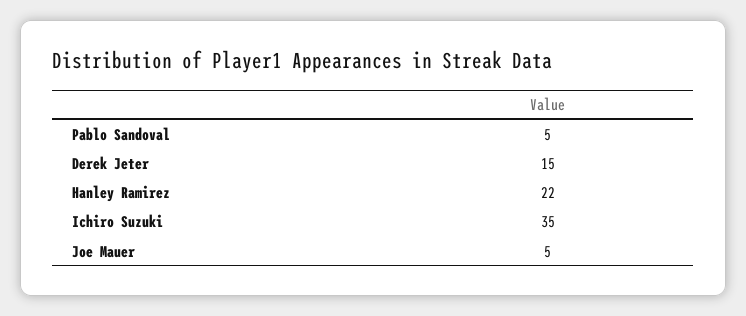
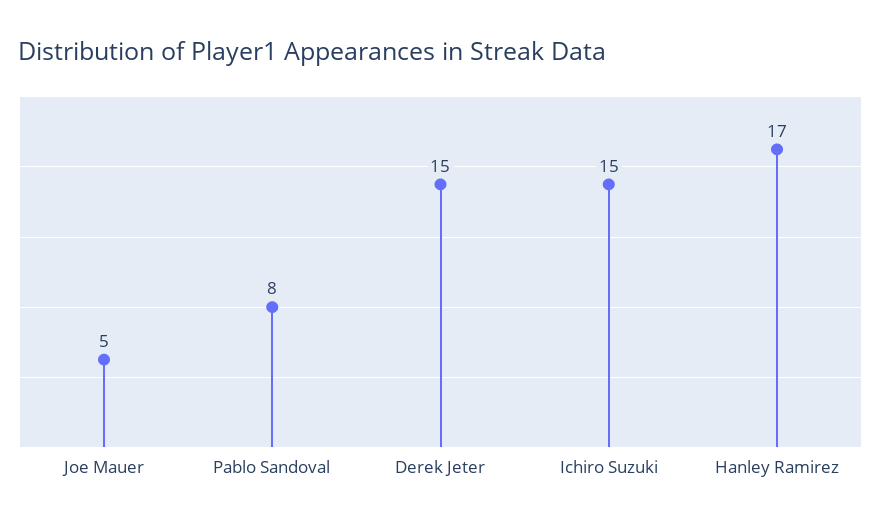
  {
-   "Pablo Sandoval": 5,
+   "Pablo Sandoval": 8,
    "Derek Jeter": 15,
-   "Hanley Ramirez": 22,
+   "Hanley Ramirez": 17,
-   "Ichiro Suzuki": 35,
+   "Ichiro Suzuki": 15,
    "Joe Mauer": 5
  }

